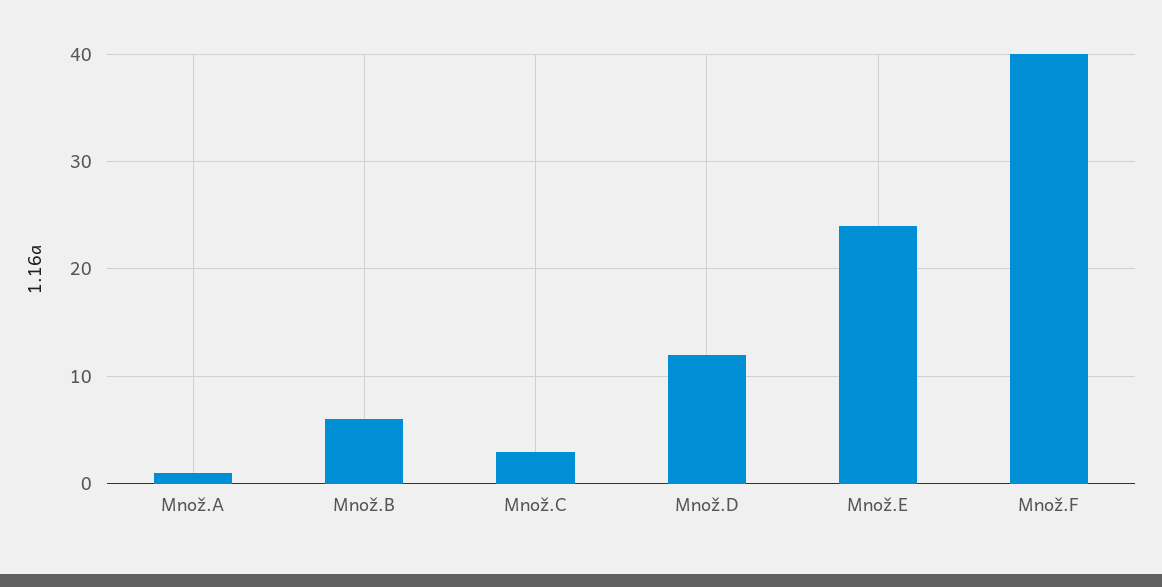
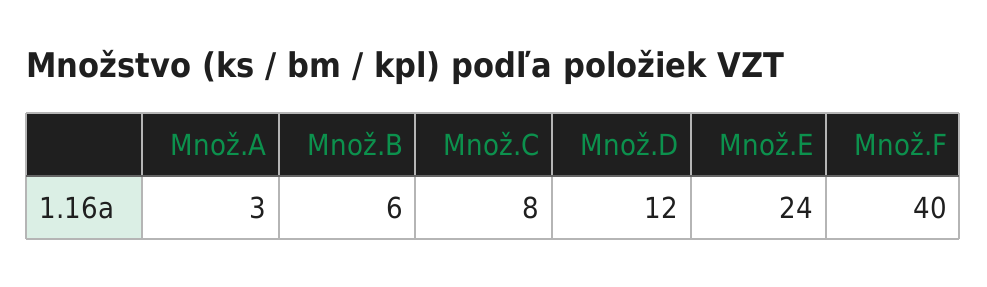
  {
-   "Množ.A": 1,
+   "Množ.A": 3,
    "Množ.B": 6,
-   "Množ.C": 3,
+   "Množ.C": 8,
    "Množ.D": 12,
    "Množ.E": 24,
    "Množ.F": 40
  }

